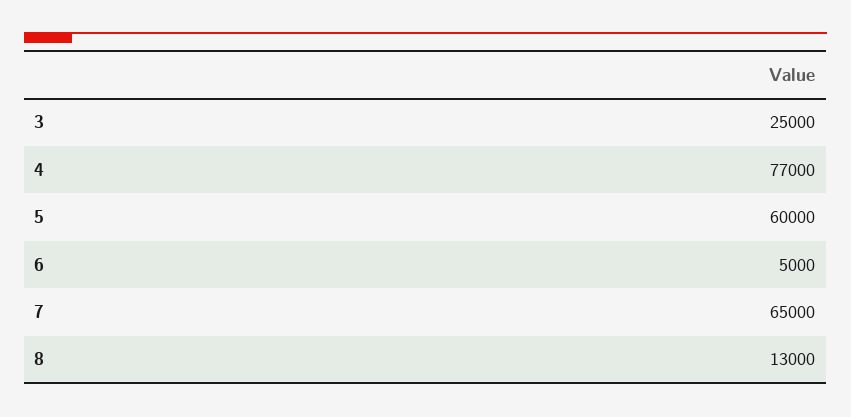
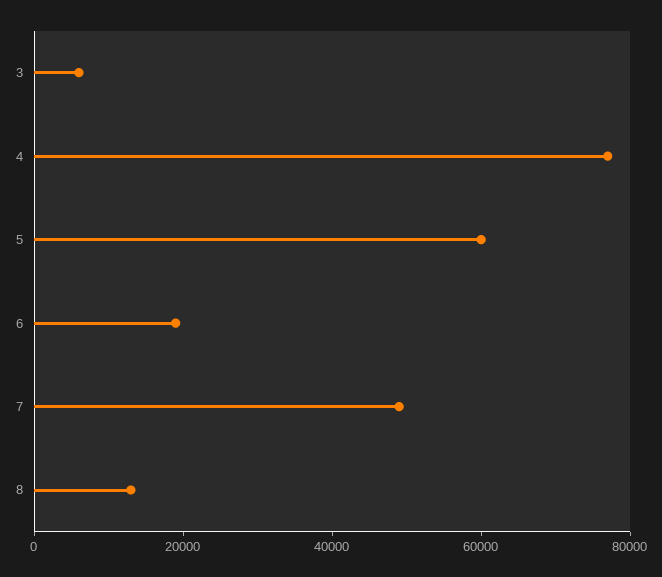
  {
-   "3": 25000,
+   "3": 5000,
    "4": 77000,
    "5": 60000,
-   "6": 5000,
+   "6": 20000,
-   "7": 65000,
+   "7": 50000,
    "8": 13000
  }

